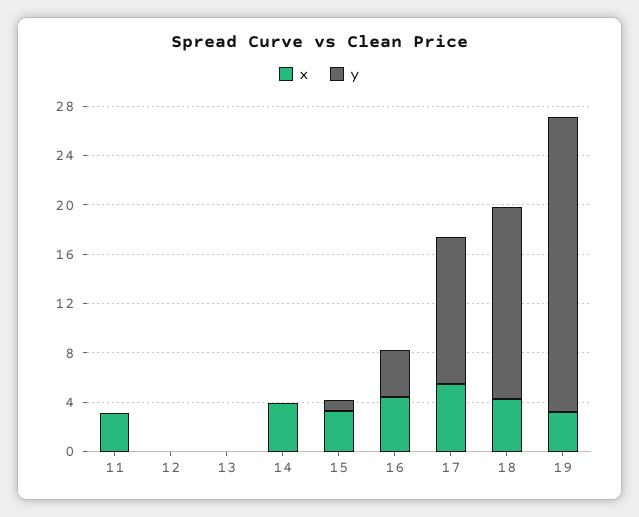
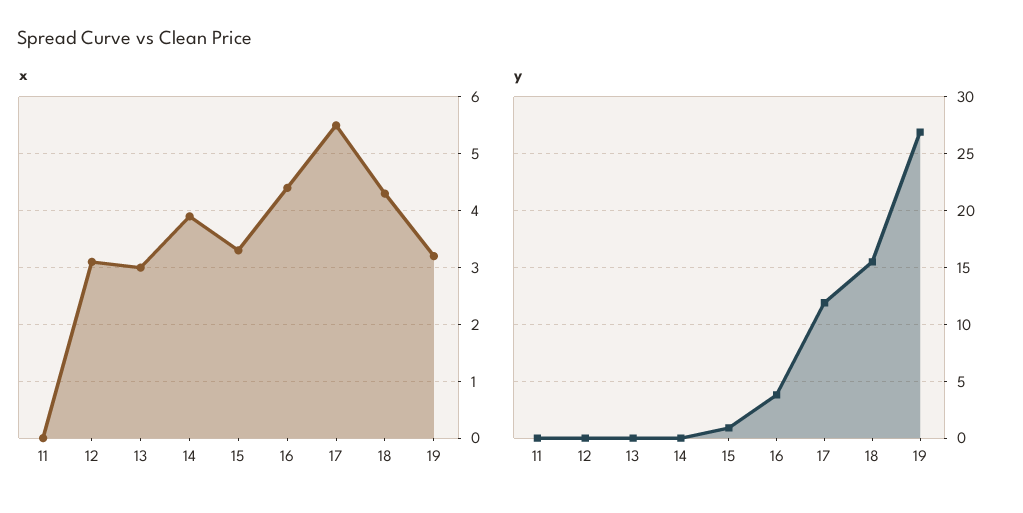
  {
    "x": {
-     "11": 3,
+     "11": 0,
-     "12": 0,
+     "12": 3,
-     "13": 0,
+     "13": 3,
      "14": 4,
      "15": 3.5,
      "16": 4.5,
      "17": 5.5,
      "18": 4.5,
      "19": 3
    },
    "y": {
      "11": 0,
      "12": 0,
      "13": 0,
      "14": 0,
      "15": 1,
      "16": 4,
      "17": 12,
      "18": 16,
-     "19": 24
+     "19": 27
    }
  }

